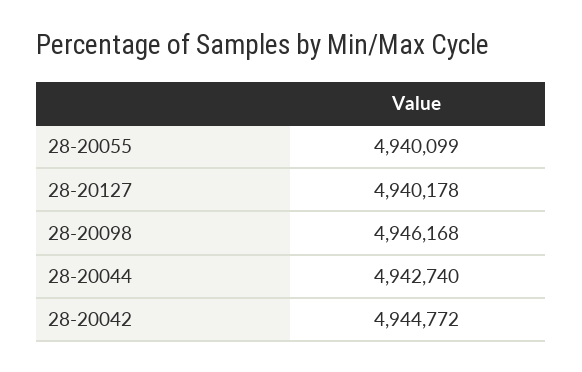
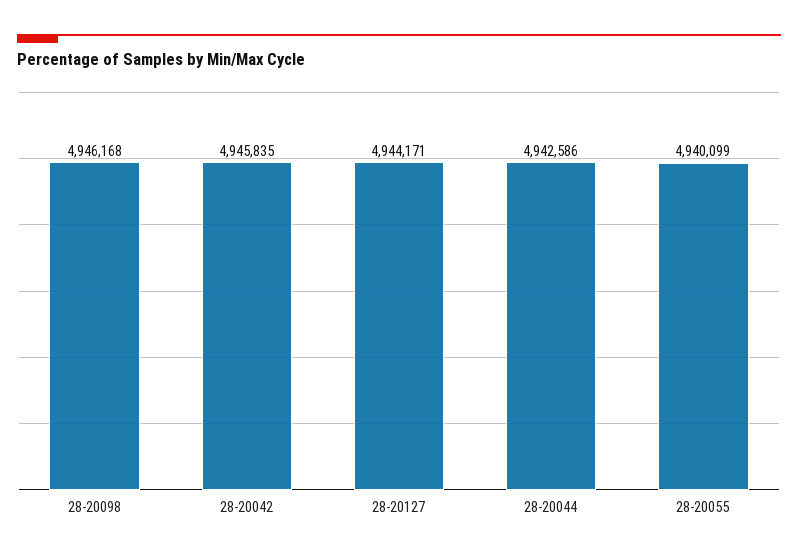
  {
    "28-20055": 4940099,
-   "28-20127": 4940178,
+   "28-20127": 4944171,
    "28-20098": 4946168,
-   "28-20044": 4942740,
+   "28-20044": 4942586,
-   "28-20042": 4944772
+   "28-20042": 4945835
  }

